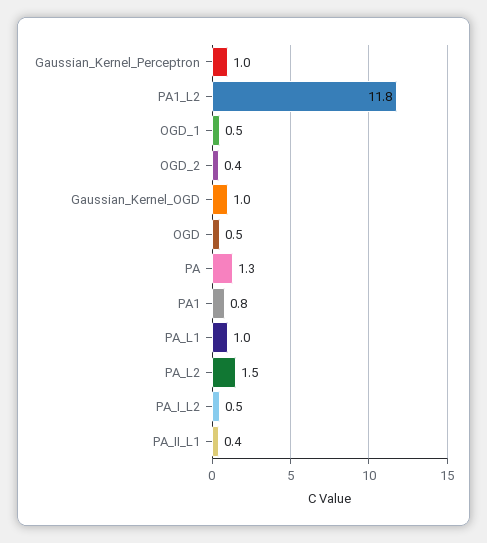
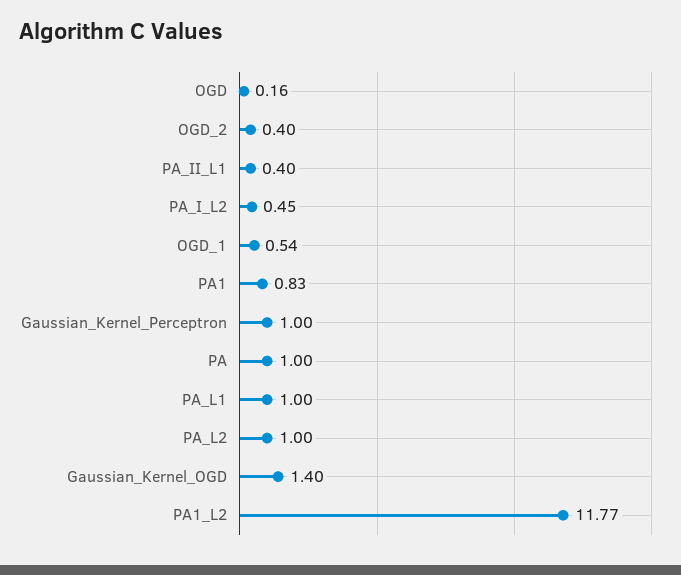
  {
    "Gaussian_Kernel_Perceptron": 1,
    "PA1_L2": 11.77,
    "OGD_1": 0.54,
    "OGD_2": 0.4,
-   "Gaussian_Kernel_OGD": 1,
+   "Gaussian_Kernel_OGD": 1.4,
-   "OGD": 0.5,
+   "OGD": 0.16,
-   "PA": 1.3,
+   "PA": 1,
    "PA1": 0.83,
    "PA_L1": 1,
-   "PA_L2": 1.5,
+   "PA_L2": 1,
    "PA_I_L2": 0.45,
    "PA_II_L1": 0.4
  }

